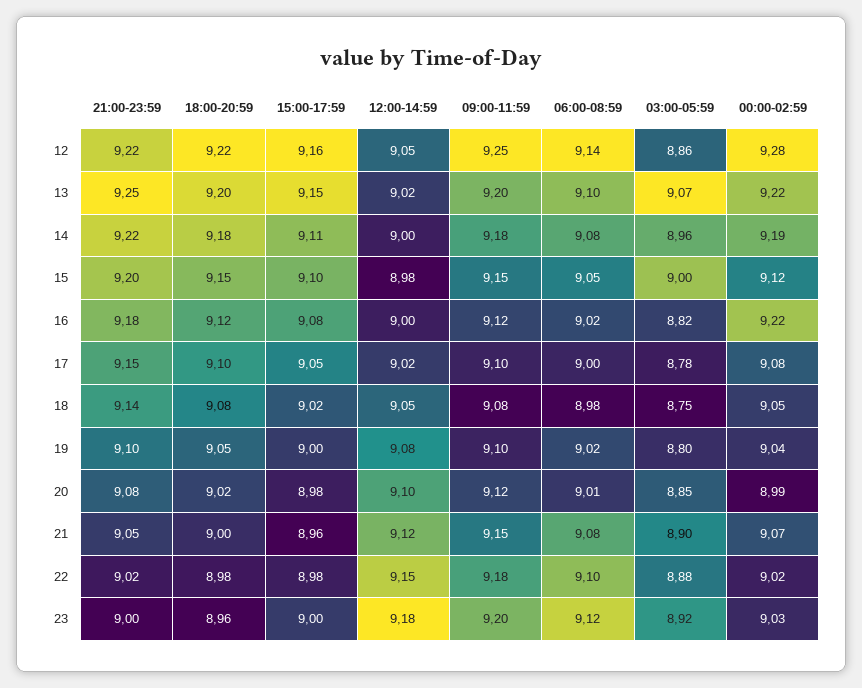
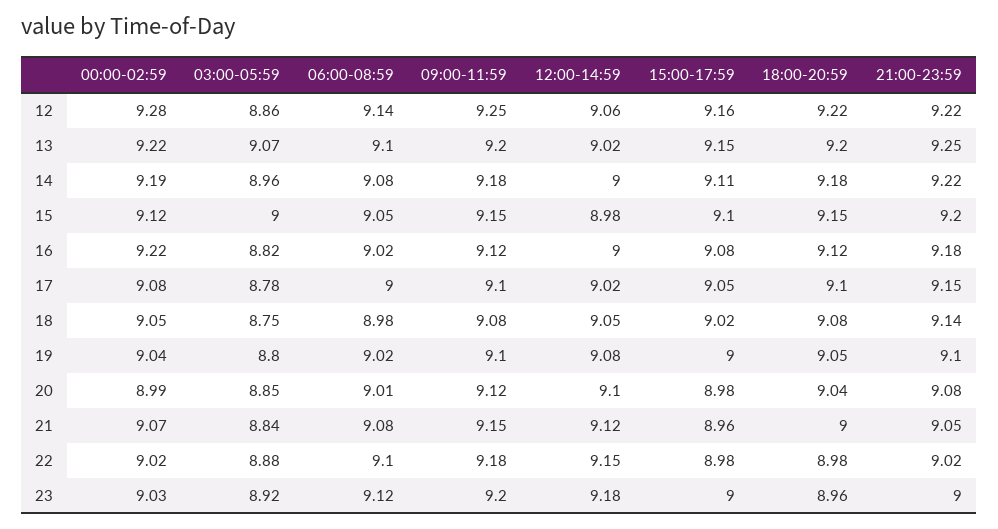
  {
    "21:00-23:59": {
      "12": 9.22,
      "13": 9.25,
      "14": 9.22,
      "15": 9.2,
      "16": 9.18,
      "17": 9.15,
      "18": 9.14,
      "19": 9.1,
      "20": 9.08,
      "21": 9.05,
      "22": 9.02,
      "23": 9
    },
    "18:00-20:59": {
      "12": 9.22,
      "13": 9.2,
      "14": 9.18,
      "15": 9.15,
      "16": 9.12,
      "17": 9.1,
      "18": 9.08,
      "19": 9.05,
-     "20": 9.02,
+     "20": 9.04,
      "21": 9,
      "22": 8.98,
      "23": 8.96
    },
    "15:00-17:59": {
      "12": 9.16,
      "13": 9.15,
      "14": 9.11,
      "15": 9.1,
      "16": 9.08,
      "17": 9.05,
      "18": 9.02,
      "19": 9,
      "20": 8.98,
      "21": 8.96,
      "22": 8.98,
      "23": 9
    },
    "12:00-14:59": {
-     "12": 9.05,
+     "12": 9.06,
      "13": 9.02,
      "14": 9,
      "15": 8.98,
      "16": 9,
      "17": 9.02,
      "18": 9.05,
      "19": 9.08,
      "20": 9.1,
      "21": 9.12,
      "22": 9.15,
      "23": 9.18
    },
    "09:00-11:59": {
      "12": 9.25,
      "13": 9.2,
      "14": 9.18,
      "15": 9.15,
      "16": 9.12,
      "17": 9.1,
      "18": 9.08,
      "19": 9.1,
      "20": 9.12,
      "21": 9.15,
      "22": 9.18,
      "23": 9.2
    },
    "06:00-08:59": {
      "12": 9.14,
      "13": 9.1,
      "14": 9.08,
      "15": 9.05,
      "16": 9.02,
      "17": 9,
      "18": 8.98,
      "19": 9.02,
      "20": 9.01,
      "21": 9.08,
      "22": 9.1,
      "23": 9.12
    },
    "03:00-05:59": {
      "12": 8.86,
      "13": 9.07,
      "14": 8.96,
      "15": 9,
      "16": 8.82,
      "17": 8.78,
      "18": 8.75,
      "19": 8.8,
      "20": 8.85,
-     "21": 8.9,
+     "21": 8.84,
      "22": 8.88,
      "23": 8.92
    },
    "00:00-02:59": {
      "12": 9.28,
      "13": 9.22,
      "14": 9.19,
      "15": 9.12,
      "16": 9.22,
      "17": 9.08,
      "18": 9.05,
      "19": 9.04,
      "20": 8.99,
      "21": 9.07,
      "22": 9.02,
      "23": 9.03
    }
  }

